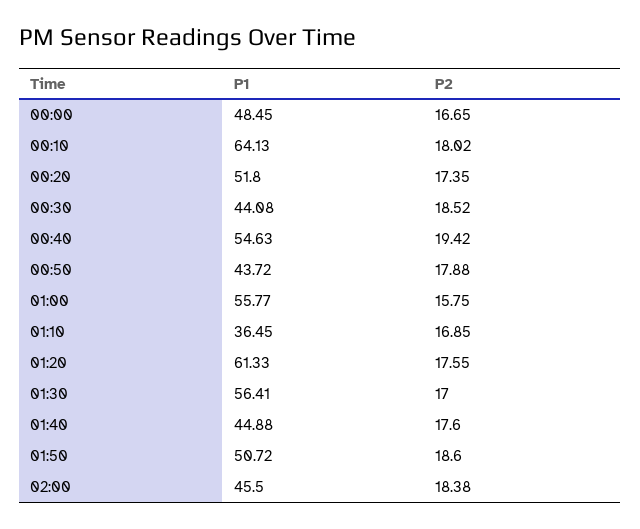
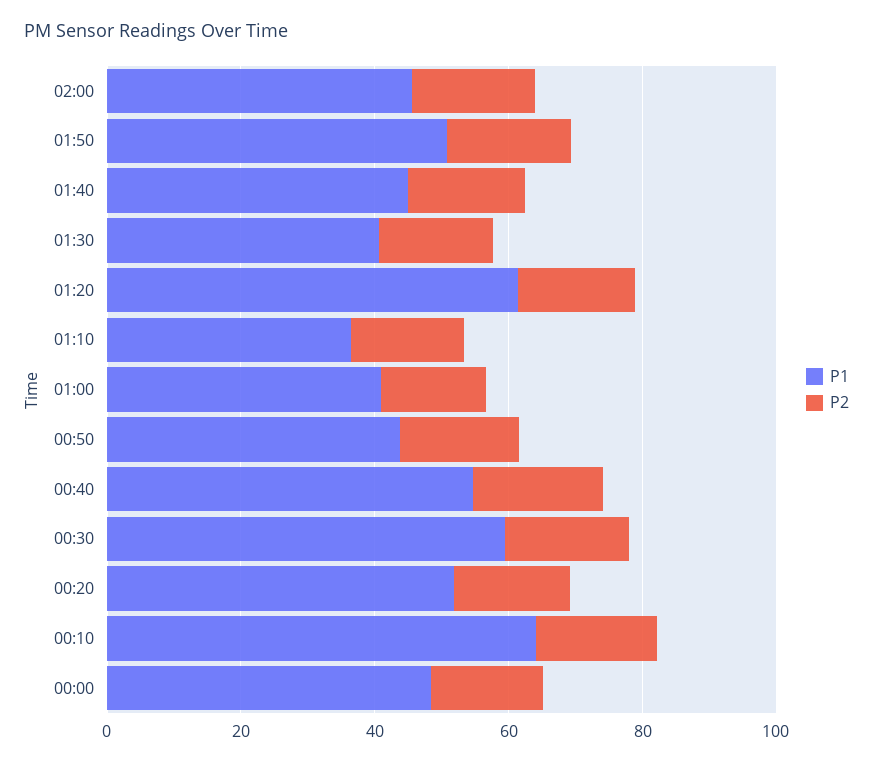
  {
    "P1": {
      "00:00": 48.45,
      "00:10": 64.13,
      "00:20": 51.8,
-     "00:30": 44.08,
+     "00:30": 60,
      "00:40": 54.63,
      "00:50": 43.72,
-     "01:00": 55.77,
+     "01:00": 40,
      "01:10": 36.45,
      "01:20": 61.33,
-     "01:30": 56.41,
+     "01:30": 40,
      "01:40": 44.88,
      "01:50": 50.72,
      "02:00": 45.5
    },
    "P2": {
      "00:00": 16.65,
      "00:10": 18.02,
      "00:20": 17.35,
      "00:30": 18.52,
      "00:40": 19.42,
      "00:50": 17.88,
      "01:00": 15.75,
      "01:10": 16.85,
      "01:20": 17.55,
      "01:30": 17,
      "01:40": 17.6,
      "01:50": 18.6,
      "02:00": 18.38
    }
  }

